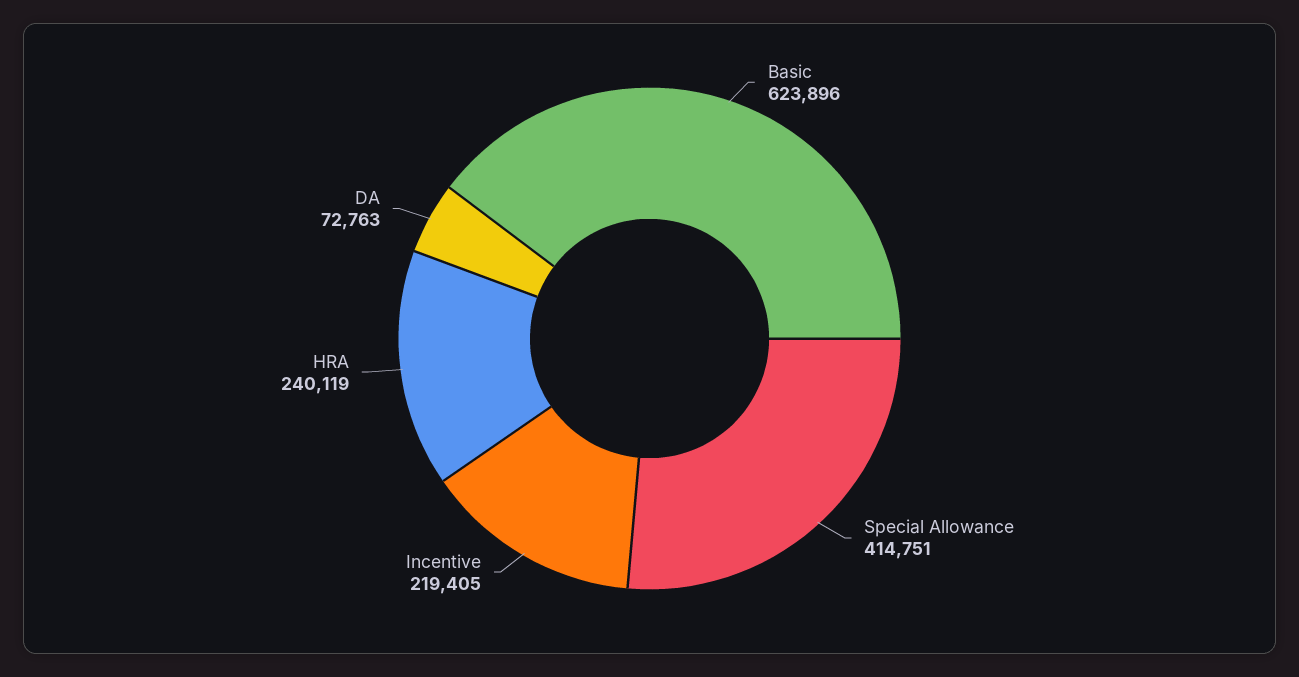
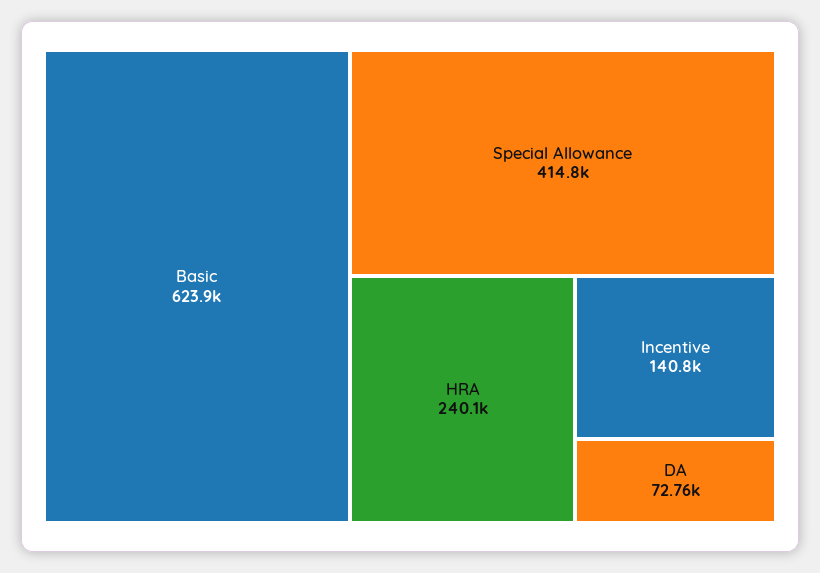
  {
    "Basic": 623896,
    "Special Allowance": 414751,
-   "Incentive": 219405,
+   "Incentive": 140800,
    "HRA": 240119,
    "DA": 72763
  }

